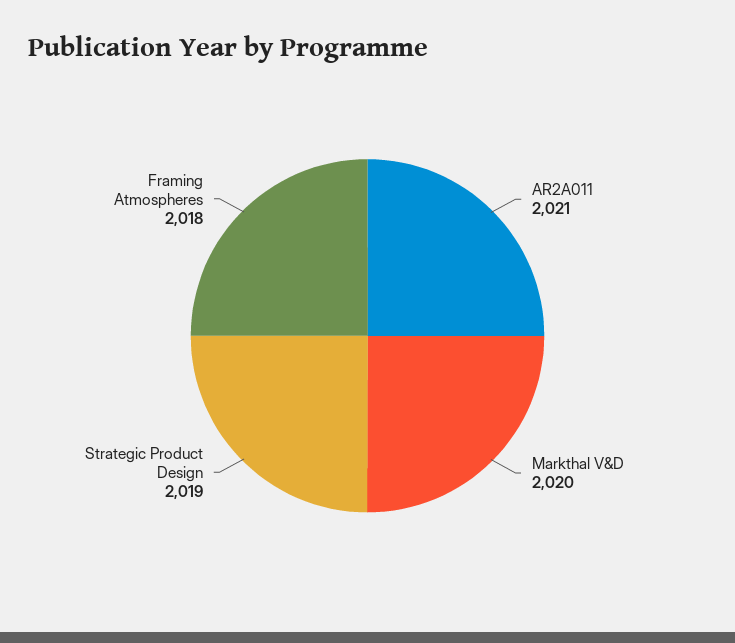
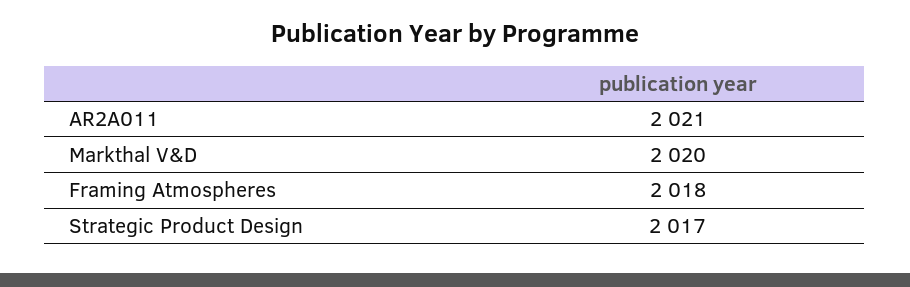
  {
    "AR2A011": 2021,
    "Markthal V&D": 2020,
-   "Strategic Product Design": 2019,
+   "Strategic Product Design": 2017,
    "Framing Atmospheres": 2018
  }

